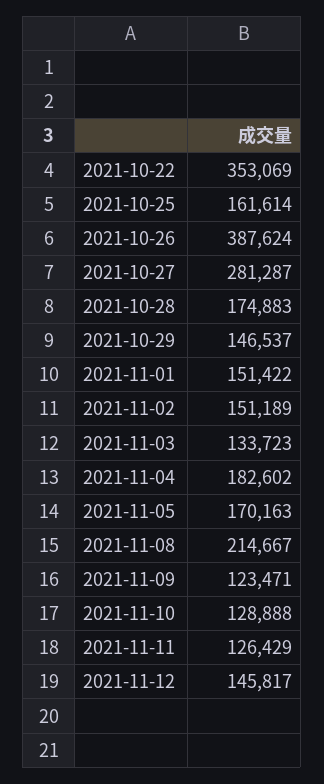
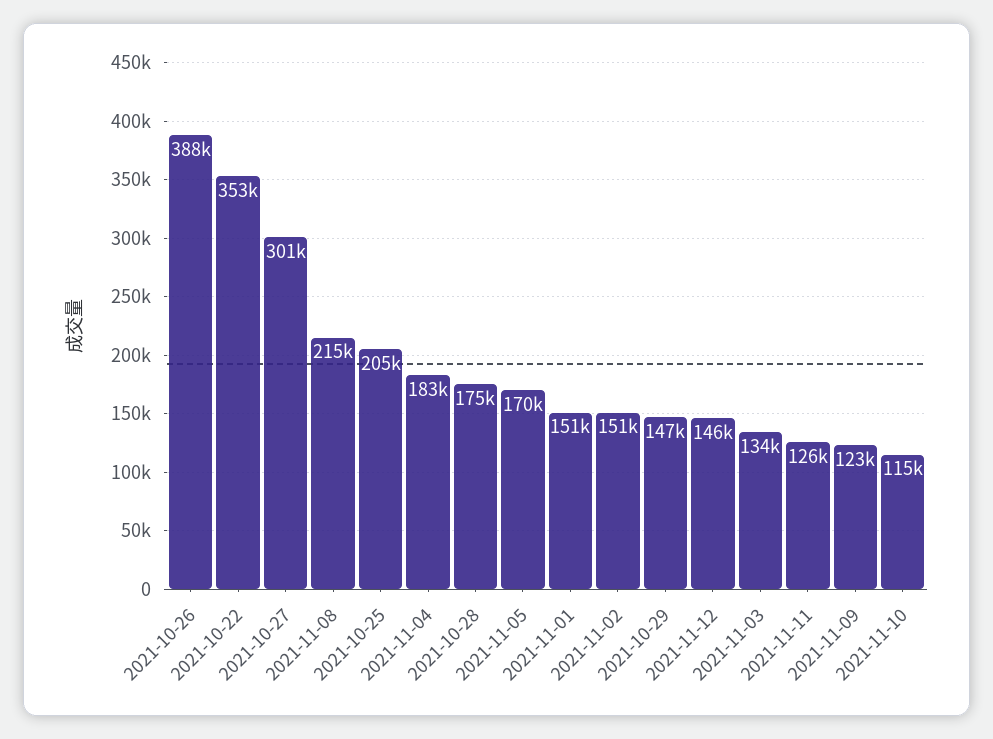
  {
    "2021-10-22": 353069,
-   "2021-10-25": 161614,
+   "2021-10-25": 205000,
    "2021-10-26": 387624,
-   "2021-10-27": 281287,
+   "2021-10-27": 301000,
    "2021-10-28": 174883,
    "2021-10-29": 146537,
    "2021-11-01": 151422,
    "2021-11-02": 151189,
    "2021-11-03": 133723,
    "2021-11-04": 182602,
    "2021-11-05": 170163,
    "2021-11-08": 214667,
    "2021-11-09": 123471,
-   "2021-11-10": 128888,
+   "2021-11-10": 115000,
    "2021-11-11": 126429,
    "2021-11-12": 145817
  }

